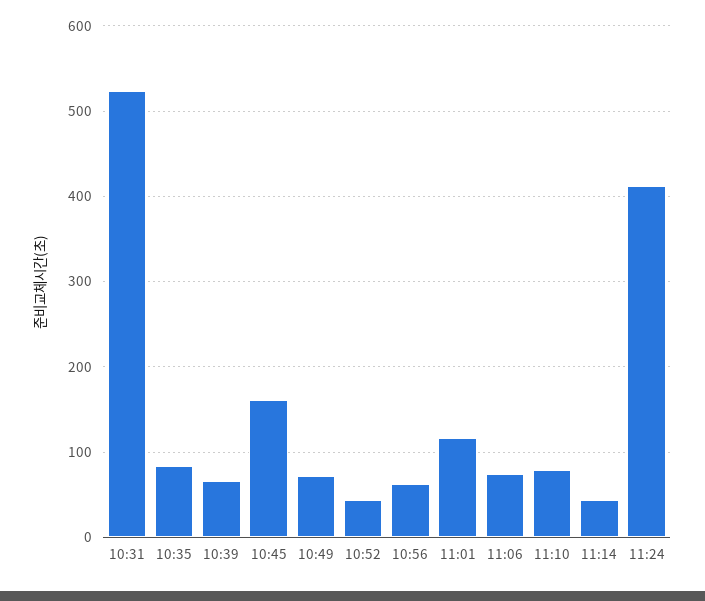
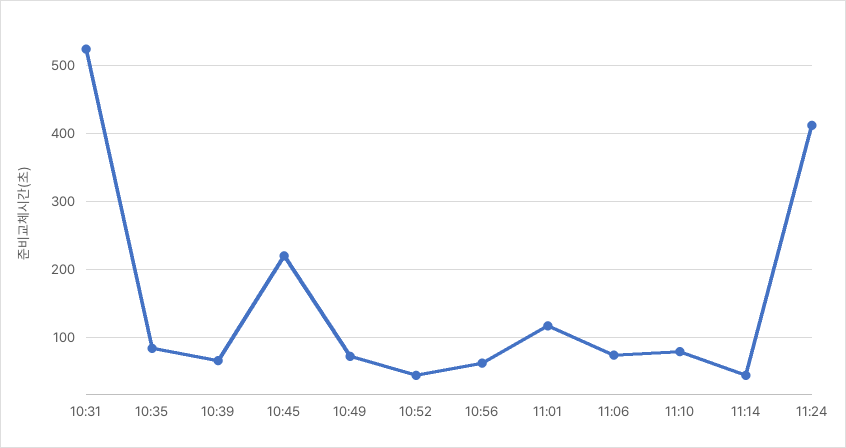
  {
    "10:31": 520,
    "10:35": 80,
    "10:39": 70,
-   "10:45": 160,
+   "10:45": 220,
    "10:49": 70,
    "10:52": 40,
    "10:56": 60,
    "11:01": 120,
    "11:06": 70,
    "11:10": 80,
    "11:14": 40,
    "11:24": 410
  }

